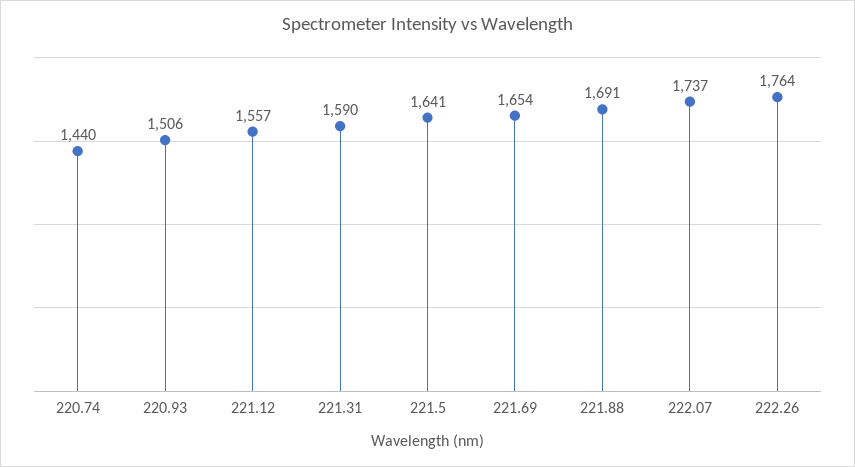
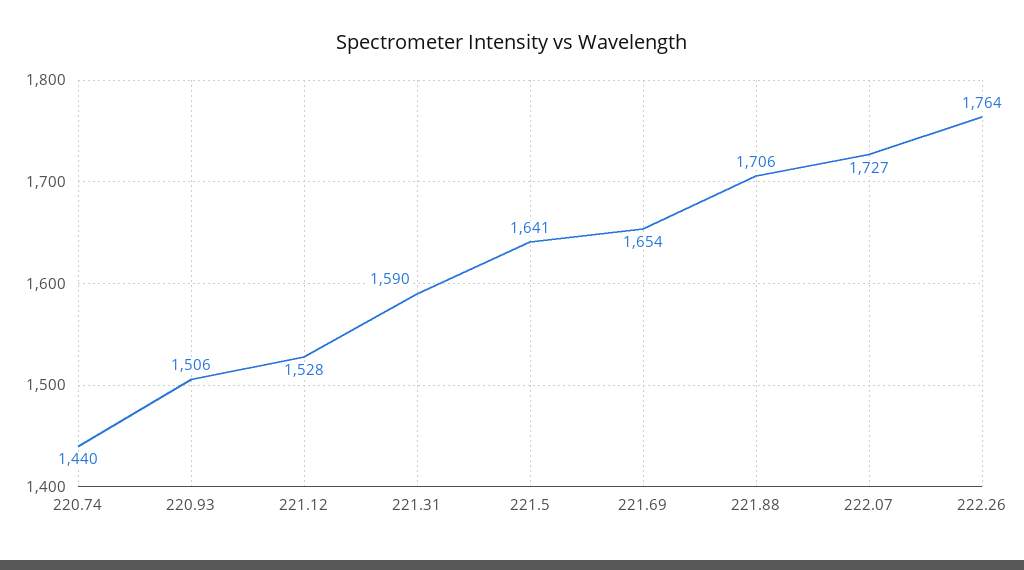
  {
    "220.74": 1440,
    "220.93": 1506,
-   "221.12": 1557,
+   "221.12": 1528,
    "221.31": 1590,
    "221.5": 1641,
    "221.69": 1654,
-   "221.88": 1691,
+   "221.88": 1706,
-   "222.07": 1737,
+   "222.07": 1727,
    "222.26": 1764
  }

